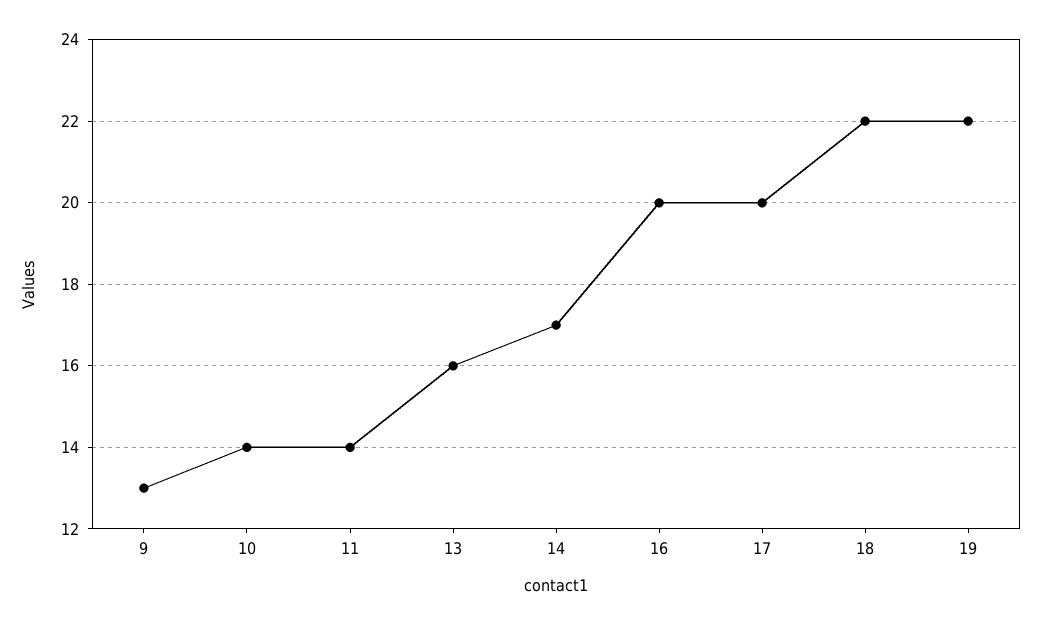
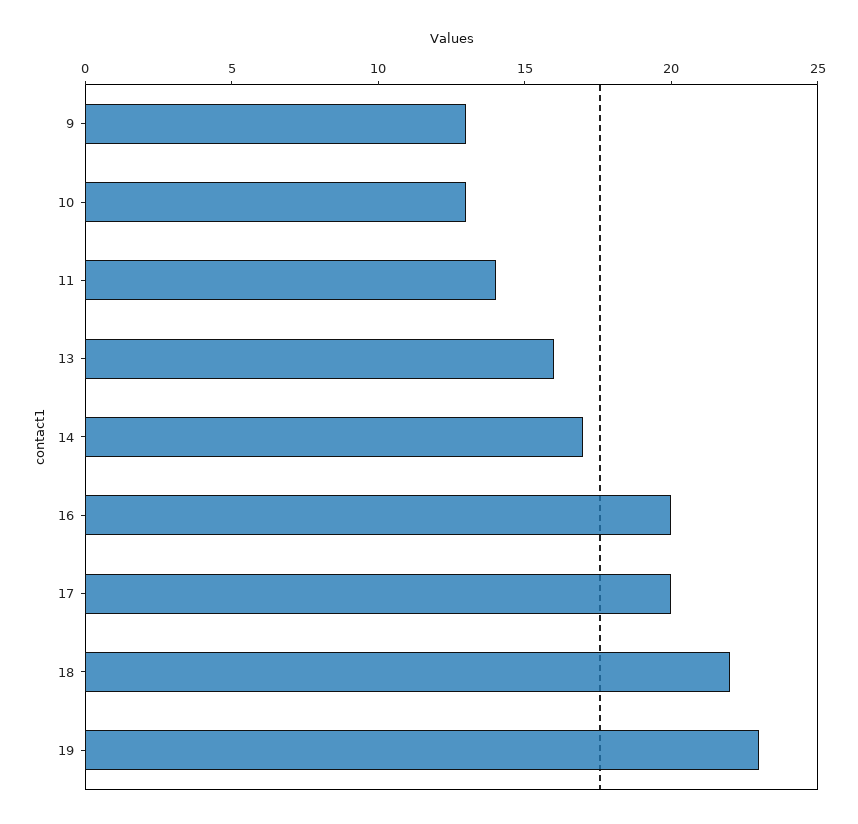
  {
    "9": 13,
-   "10": 14,
+   "10": 13,
    "11": 14,
    "13": 16,
    "14": 17,
    "16": 20,
    "17": 20,
    "18": 22,
-   "19": 22
+   "19": 23
  }

